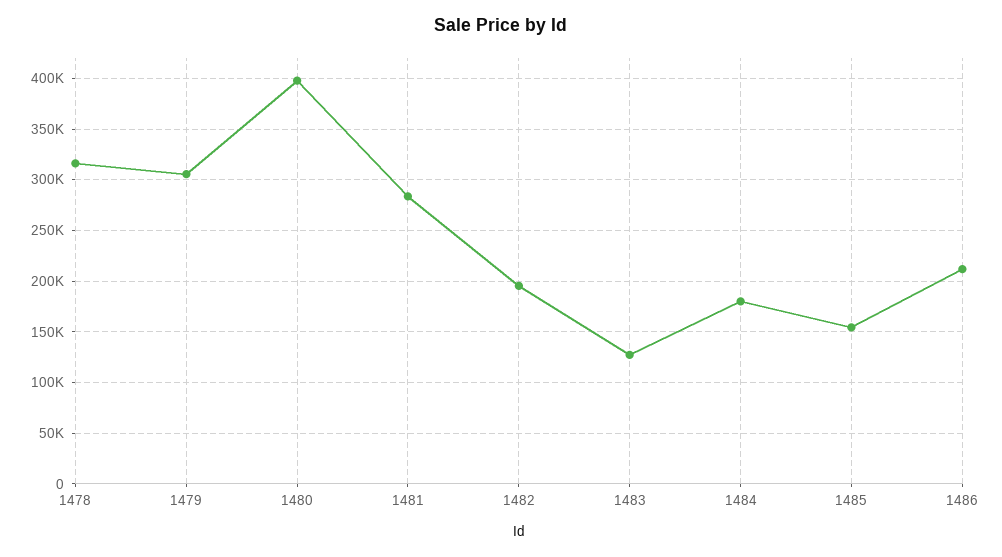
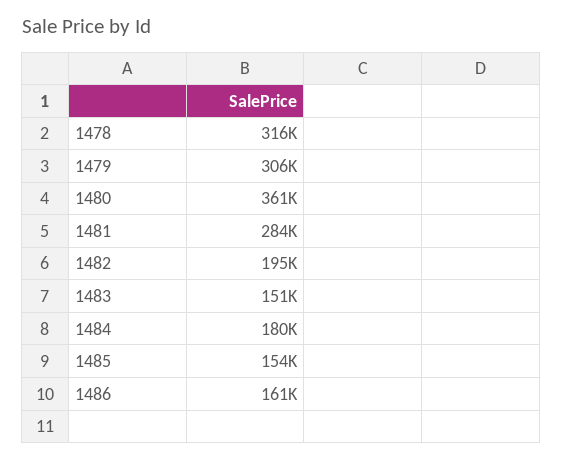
  {
    "1478": 316000,
    "1479": 306000,
-   "1480": 400000,
+   "1480": 361000,
    "1481": 284000,
    "1482": 195000,
-   "1483": 130000,
+   "1483": 151000,
    "1484": 180000,
    "1485": 154000,
-   "1486": 210000
+   "1486": 161000
  }

